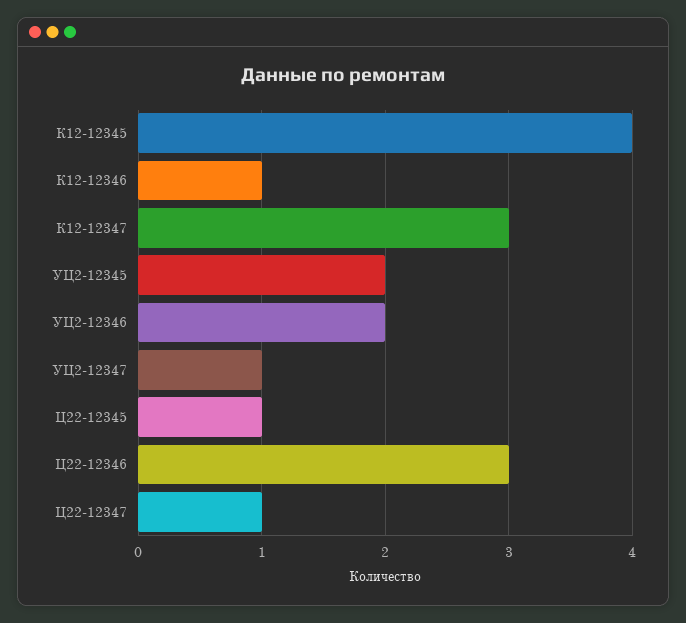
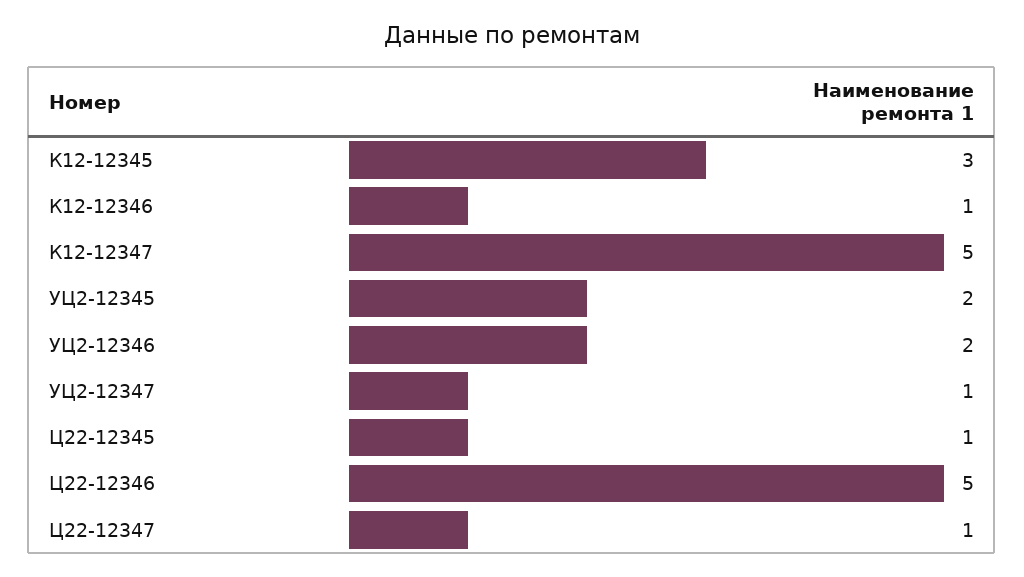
  {
-   "К12-12345": 4,
+   "К12-12345": 3,
    "К12-12346": 1,
-   "К12-12347": 3,
+   "К12-12347": 5,
    "УЦ2-12345": 2,
    "УЦ2-12346": 2,
    "УЦ2-12347": 1,
    "Ц22-12345": 1,
-   "Ц22-12346": 3,
+   "Ц22-12346": 5,
    "Ц22-12347": 1
  }

